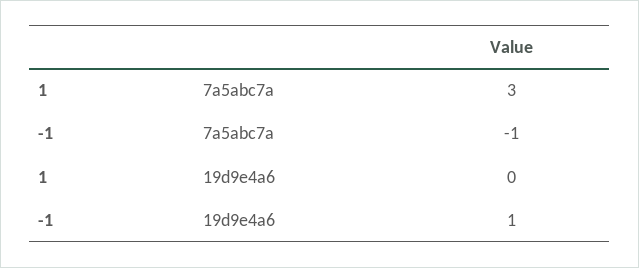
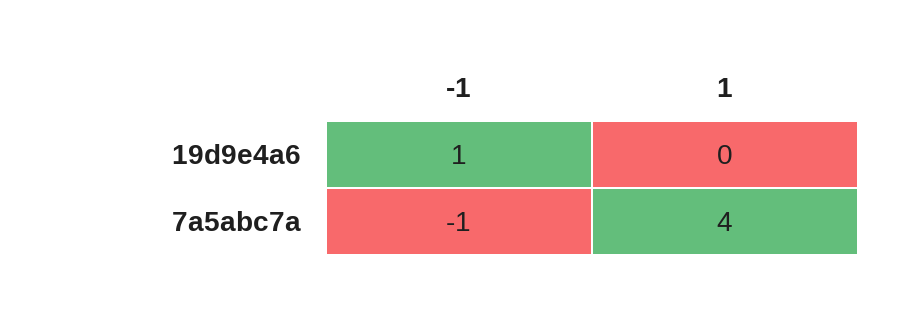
  {
    "1": {
-     "7a5abc7a": 3,
+     "7a5abc7a": 4,
      "19d9e4a6": 0
    },
    "-1": {
      "7a5abc7a": -1,
      "19d9e4a6": 1
    }
  }

